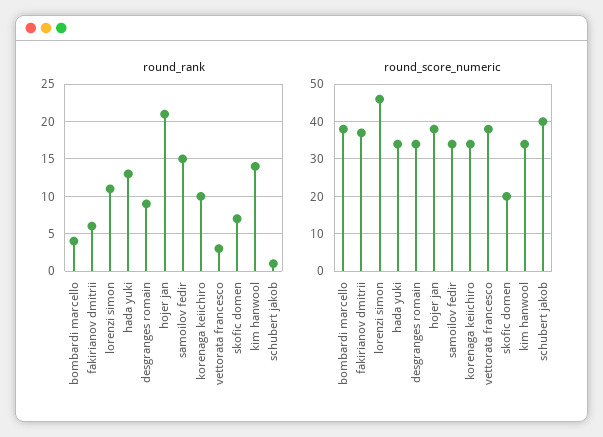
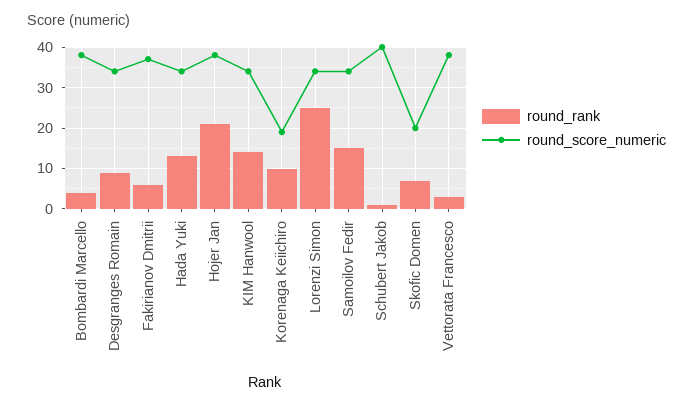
  {
    "round_rank": {
      "bombardi marcello": 4,
      "fakirianov dmitrii": 6,
-     "lorenzi simon": 11,
+     "lorenzi simon": 25,
      "hada yuki": 13,
      "desgranges romain": 9,
      "hojer jan": 21,
      "samoilov fedir": 15,
      "korenaga keiichiro": 10,
      "vettorata francesco": 3,
      "skofic domen": 7,
      "kim hanwool": 14,
      "schubert jakob": 1
    },
    "round_score_numeric": {
      "bombardi marcello": 40,
      "fakirianov dmitrii": 35,
-     "lorenzi simon": 45,
+     "lorenzi simon": 35,
      "hada yuki": 35,
      "desgranges romain": 35,
      "hojer jan": 40,
      "samoilov fedir": 35,
-     "korenaga keiichiro": 35,
+     "korenaga keiichiro": 20,
      "vettorata francesco": 40,
      "skofic domen": 20,
      "kim hanwool": 35,
      "schubert jakob": 40
    }
  }

